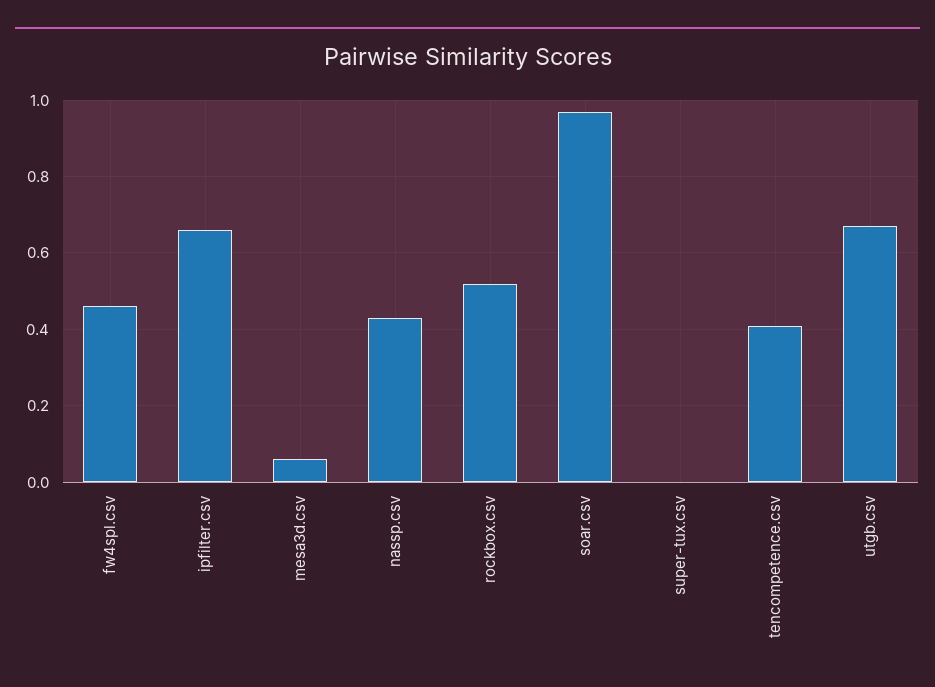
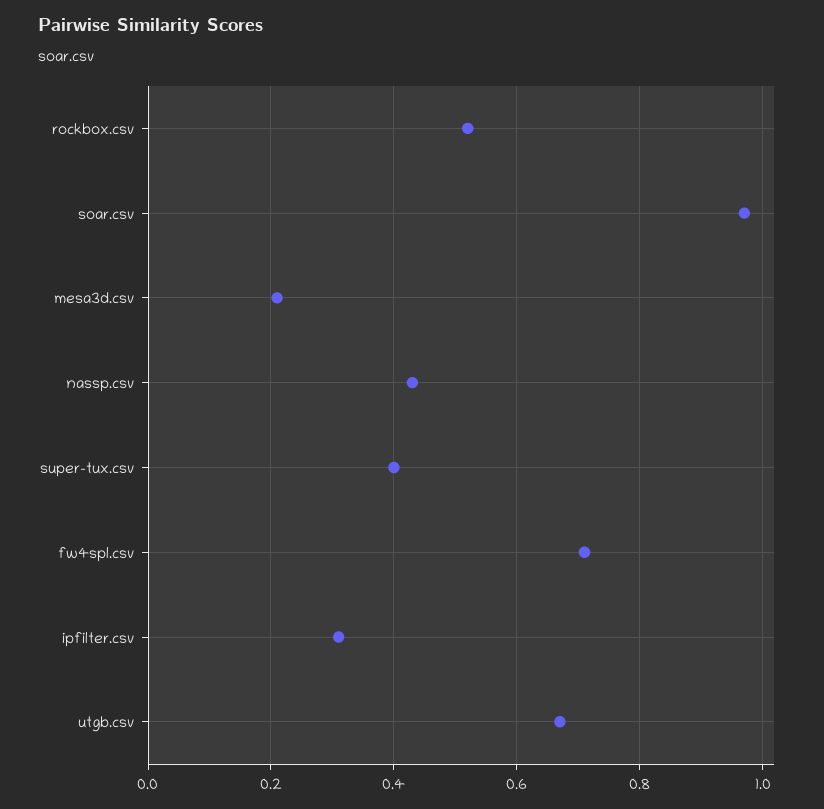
  {
-   "fw4spl.csv": 0.45,
+   "fw4spl.csv": 0.7,
-   "ipfilter.csv": 0.65,
+   "ipfilter.csv": 0.3,
-   "mesa3d.csv": 0.05,
+   "mesa3d.csv": 0.2,
    "nassp.csv": 0.45,
    "rockbox.csv": 0.5,
    "soar.csv": 0.95,
-   "super-tux.csv": 0,
+   "super-tux.csv": 0.4,
-   "tencompetence.csv": 0.4,
    "utgb.csv": 0.65
  }

